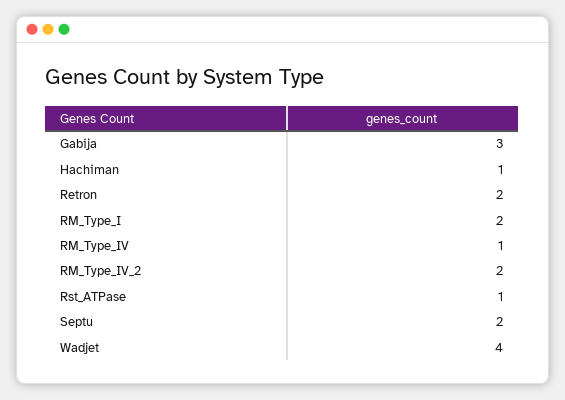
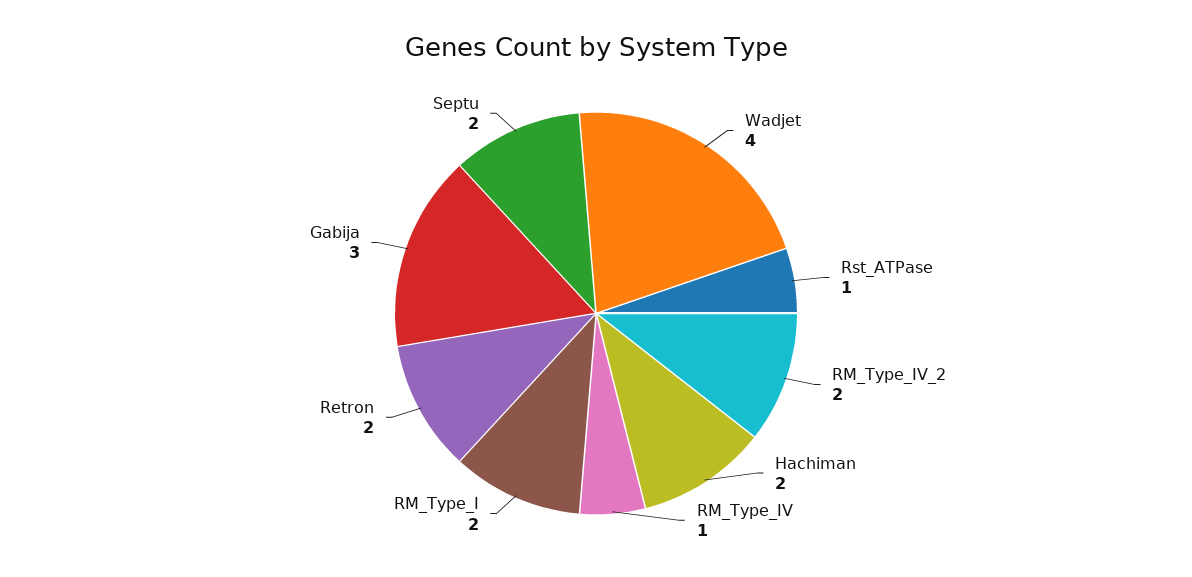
  {
    "Gabija": 3,
-   "Hachiman": 1,
+   "Hachiman": 2,
    "Retron": 2,
    "RM_Type_I": 2,
    "RM_Type_IV": 1,
    "RM_Type_IV_2": 2,
    "Rst_ATPase": 1,
    "Septu": 2,
    "Wadjet": 4
  }

